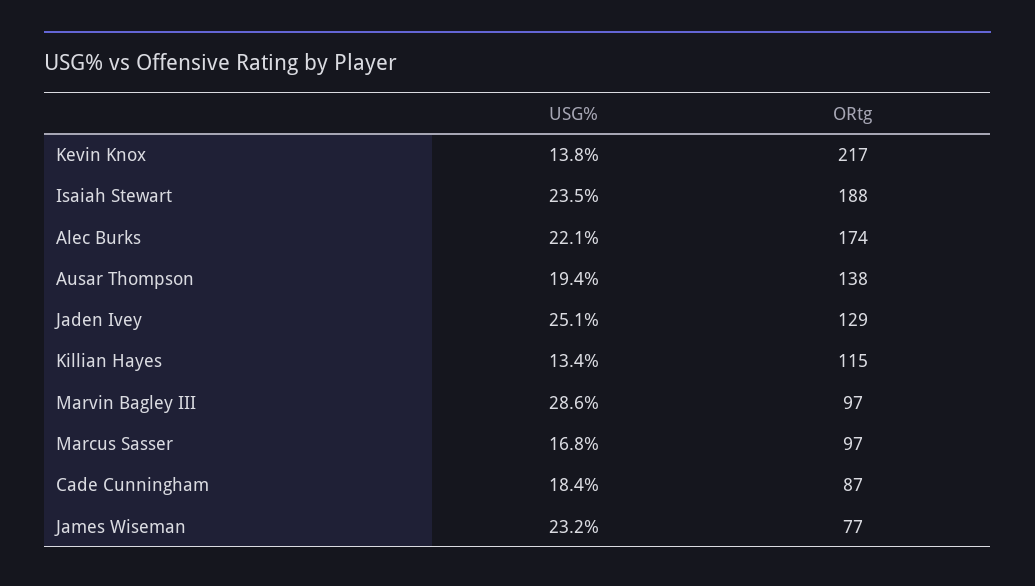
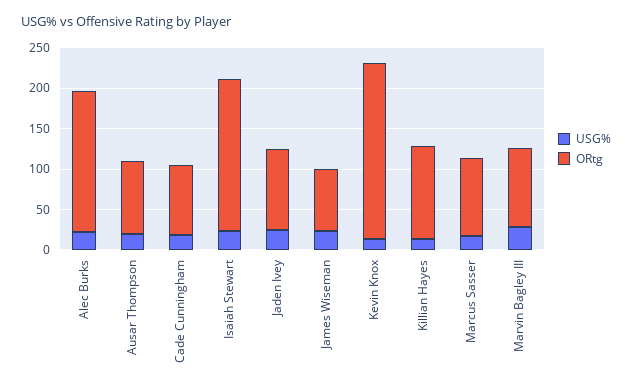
  {
    "USG%": {
      "Kevin Knox": 13.8,
      "Isaiah Stewart": 23.5,
      "Alec Burks": 22.1,
      "Ausar Thompson": 19.4,
      "Jaden Ivey": 25.1,
      "Killian Hayes": 13.4,
      "Marvin Bagley III": 28.6,
      "Marcus Sasser": 16.8,
      "Cade Cunningham": 18.4,
      "James Wiseman": 23.2
    },
    "ORtg": {
      "Kevin Knox": 217,
      "Isaiah Stewart": 188,
      "Alec Burks": 174,
-     "Ausar Thompson": 138,
+     "Ausar Thompson": 90,
-     "Jaden Ivey": 129,
+     "Jaden Ivey": 100,
      "Killian Hayes": 115,
      "Marvin Bagley III": 97,
      "Marcus Sasser": 97,
      "Cade Cunningham": 87,
      "James Wiseman": 77
    }
  }

